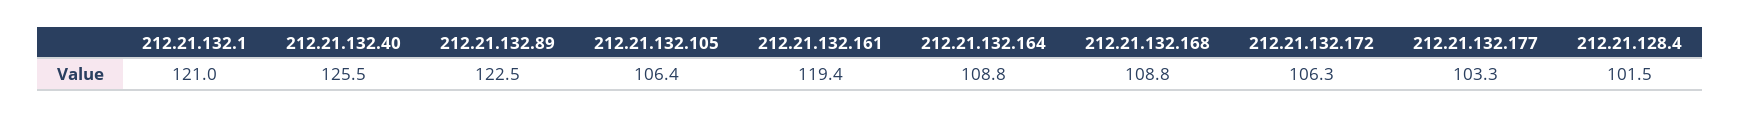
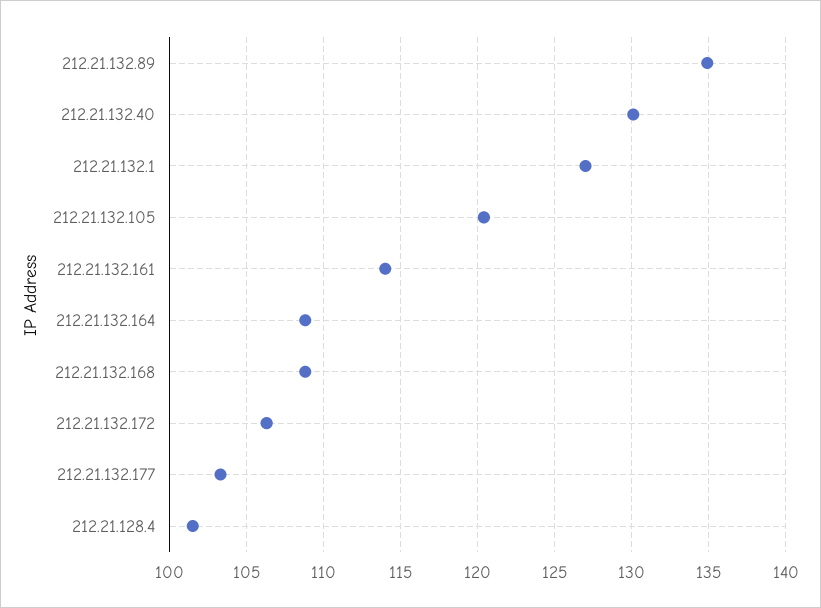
  {
-   "212.21.132.1": 121,
+   "212.21.132.1": 127,
-   "212.21.132.40": 125.5,
+   "212.21.132.40": 130,
-   "212.21.132.89": 122.5,
+   "212.21.132.89": 135,
-   "212.21.132.105": 106.4,
+   "212.21.132.105": 120.5,
-   "212.21.132.161": 119.4,
+   "212.21.132.161": 114,
    "212.21.132.164": 108.8,
    "212.21.132.168": 108.8,
    "212.21.132.172": 106.3,
    "212.21.132.177": 103.3,
    "212.21.128.4": 101.5
  }

